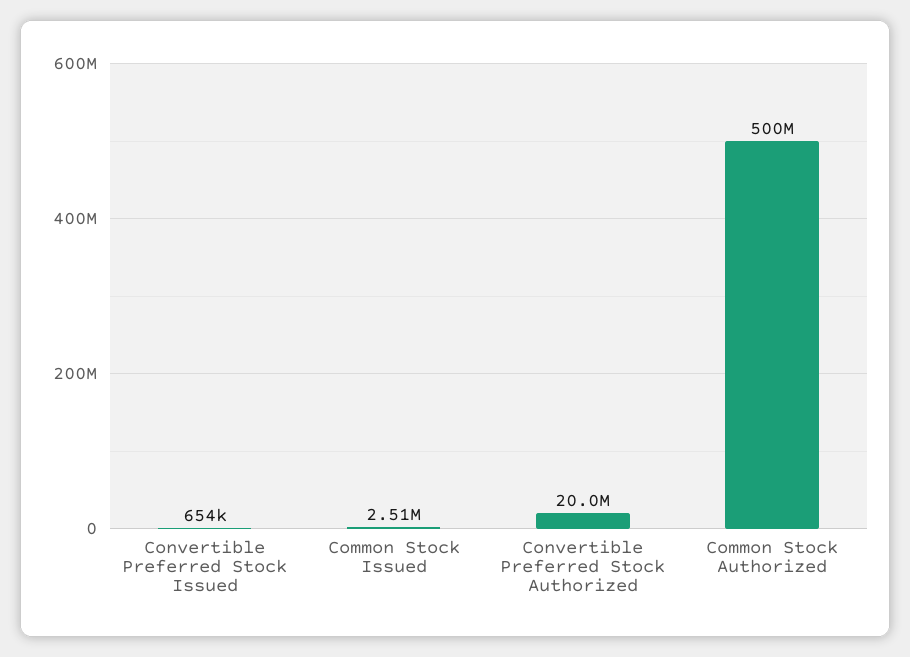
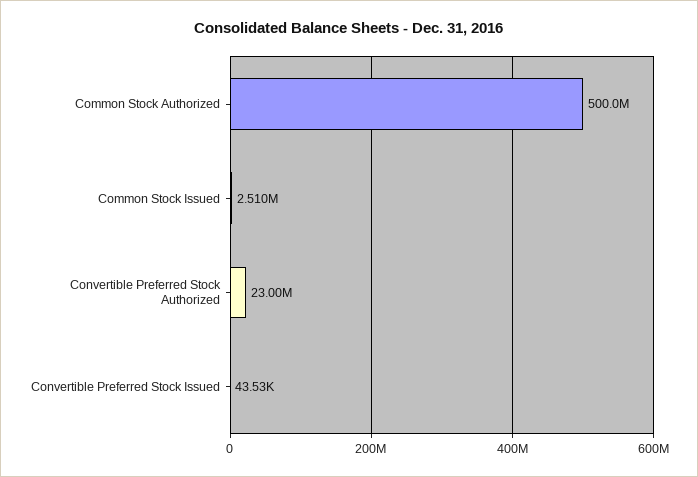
  {
-   "Convertible Preferred Stock Issued": 654000,
+   "Convertible Preferred Stock Issued": 43530,
    "Common Stock Issued": 2510000,
-   "Convertible Preferred Stock Authorized": 20000000,
+   "Convertible Preferred Stock Authorized": 23000000,
    "Common Stock Authorized": 500000000
  }

